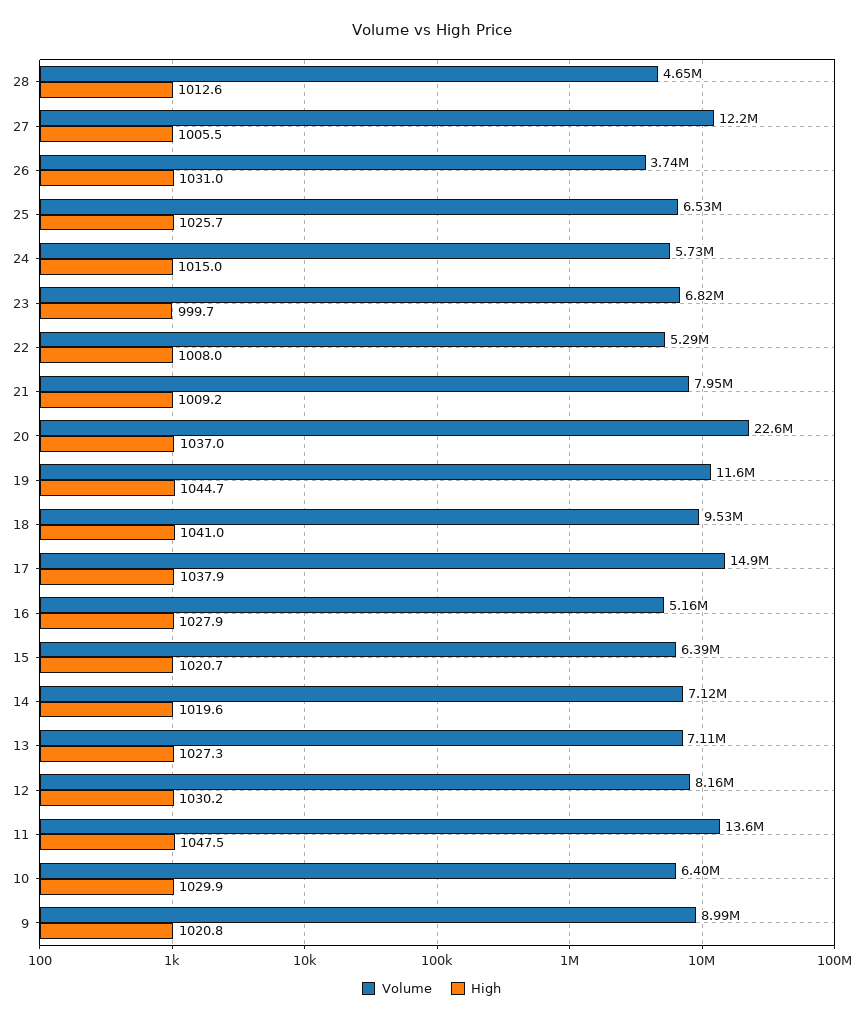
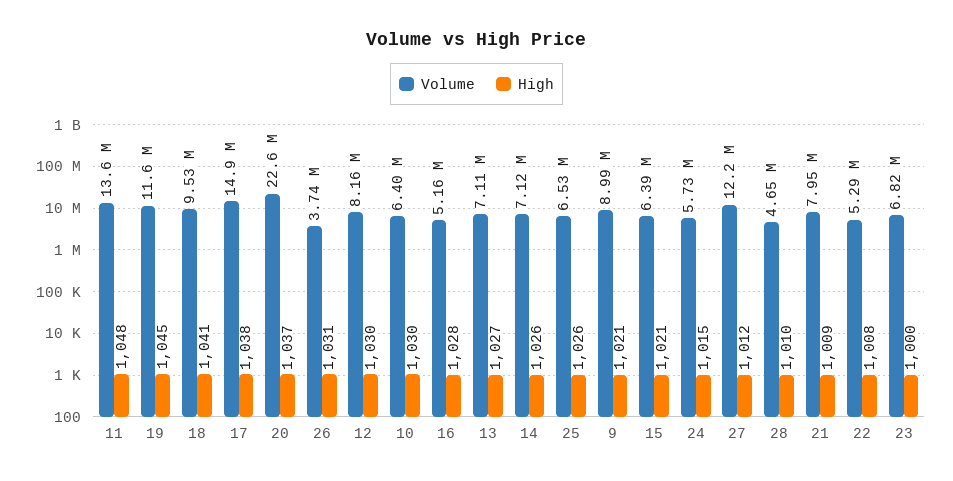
  {
    "Volume": {
      "28": 4650000,
      "27": 12200000,
      "26": 3740000,
      "25": 6530000,
      "24": 5730000,
      "23": 6820000,
      "22": 5290000,
      "21": 7950000,
      "20": 22600000,
      "19": 11600000,
      "18": 9530000,
      "17": 14900000,
      "16": 5160000,
      "15": 6390000,
      "14": 7120000,
      "13": 7110000,
      "12": 8160000,
      "11": 13600000,
      "10": 6400000,
      "9": 8990000
    },
    "High": {
-     "28": 1012.6,
+     "28": 1010,
-     "27": 1005.5,
+     "27": 1012,
      "26": 1031,
      "25": 1025.7,
      "24": 1015,
      "23": 999.7,
      "22": 1008,
      "21": 1009.2,
      "20": 1037,
      "19": 1044.7,
      "18": 1041,
      "17": 1037.9,
      "16": 1027.9,
      "15": 1020.7,
-     "14": 1019.6,
+     "14": 1026,
      "13": 1027.3,
      "12": 1030.2,
      "11": 1047.5,
      "10": 1029.9,
      "9": 1020.8
    }
  }

